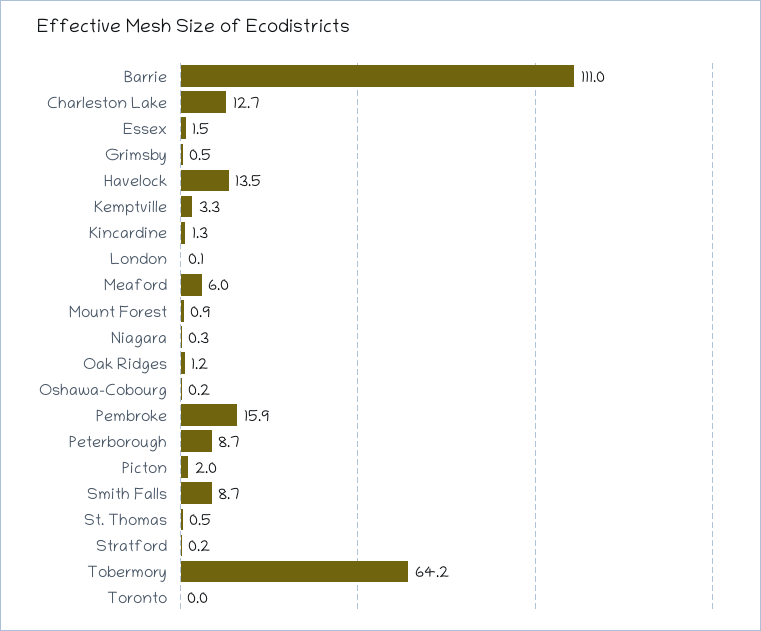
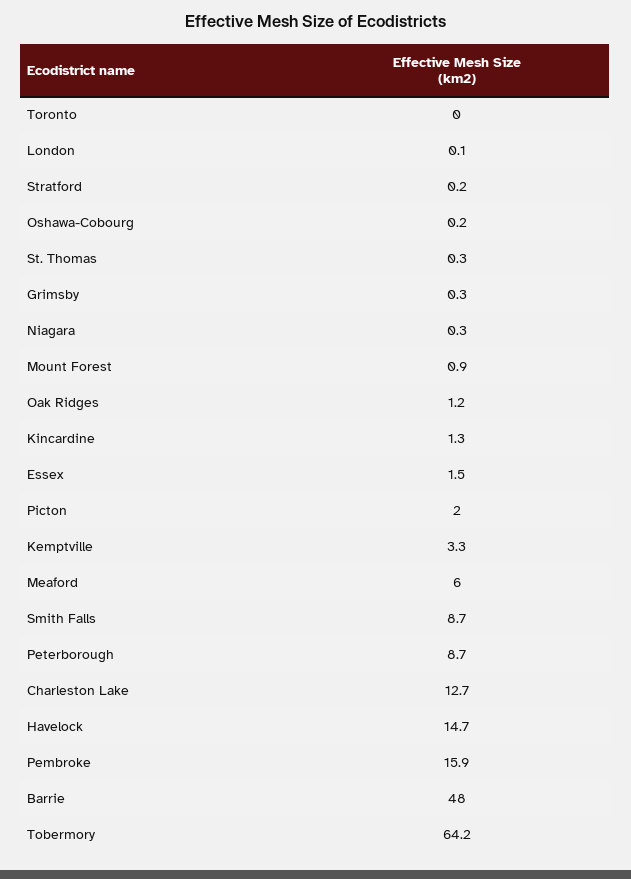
  {
-   "Barrie": 111,
+   "Barrie": 48,
    "Charleston Lake": 12.7,
    "Essex": 1.5,
-   "Grimsby": 0.5,
+   "Grimsby": 0.3,
-   "Havelock": 13.5,
+   "Havelock": 14.7,
    "Kemptville": 3.3,
    "Kincardine": 1.3,
    "London": 0.1,
    "Meaford": 6,
    "Mount Forest": 0.9,
    "Niagara": 0.3,
    "Oak Ridges": 1.2,
    "Oshawa-Cobourg": 0.2,
    "Pembroke": 15.9,
    "Peterborough": 8.7,
    "Picton": 2,
    "Smith Falls": 8.7,
-   "St. Thomas": 0.5,
+   "St. Thomas": 0.3,
    "Stratford": 0.2,
    "Tobermory": 64.2,
    "Toronto": 0
  }

